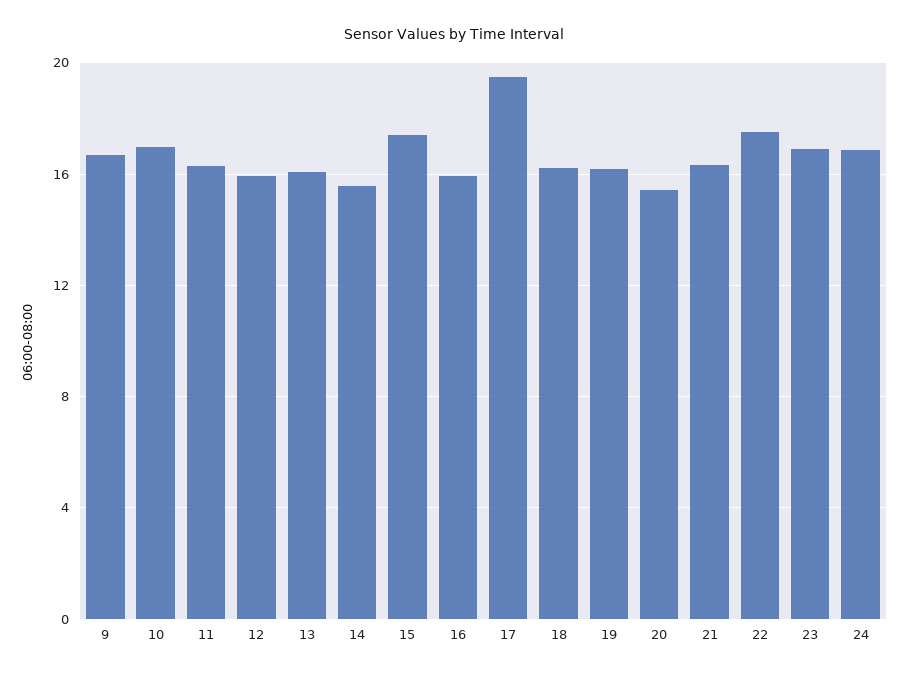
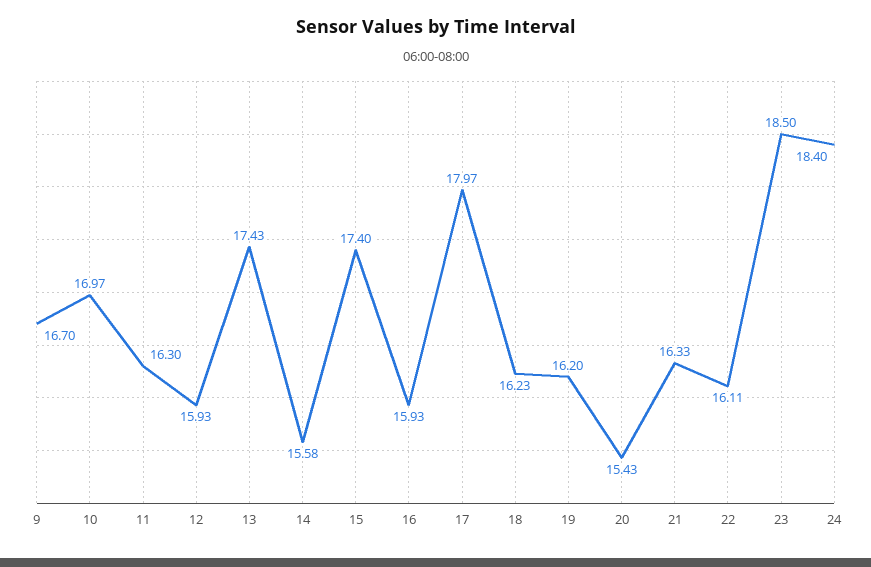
  {
    "9": 16.7,
    "10": 16.97,
    "11": 16.3,
    "12": 15.93,
-   "13": 16,
+   "13": 17.43,
    "14": 15.58,
    "15": 17.4,
    "16": 15.93,
-   "17": 19.5,
+   "17": 17.97,
    "18": 16.23,
    "19": 16.2,
    "20": 15.43,
    "21": 16.33,
-   "22": 17.5,
+   "22": 16.11,
-   "23": 17,
+   "23": 18.5,
-   "24": 17
+   "24": 18.4
  }

